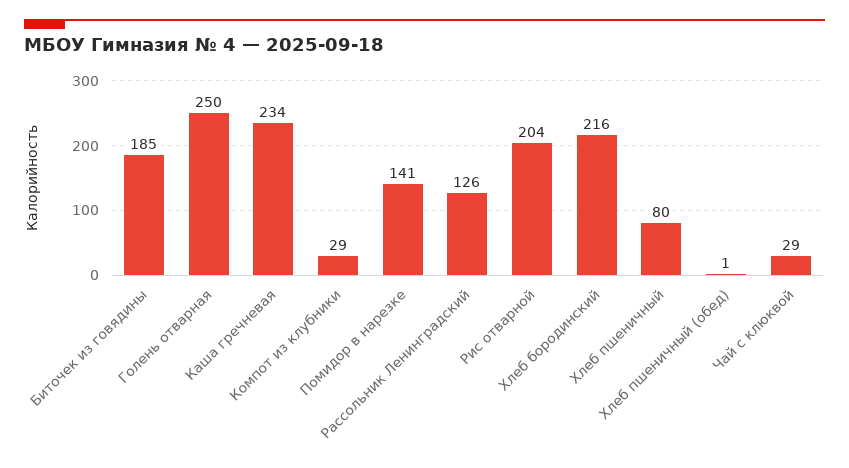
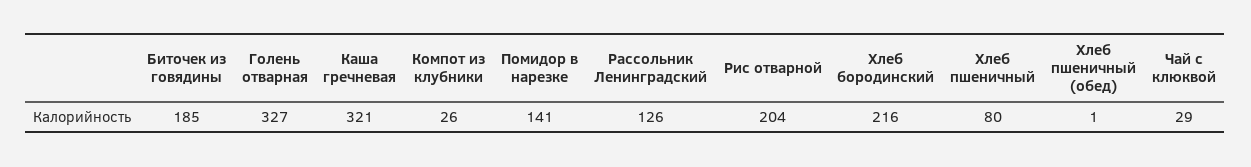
  {
    "Биточек из говядины": 185,
-   "Голень отварная": 250,
+   "Голень отварная": 327,
-   "Каша гречневая": 234,
+   "Каша гречневая": 321,
-   "Компот из клубники": 29,
+   "Компот из клубники": 26,
    "Помидор в нарезке": 141,
    "Рассольник Ленинградский": 126,
    "Рис отварной": 204,
    "Хлеб бородинский": 216,
    "Хлеб пшеничный": 80,
    "Хлеб пшеничный (обед)": 1,
    "Чай с клюквой": 29
  }

